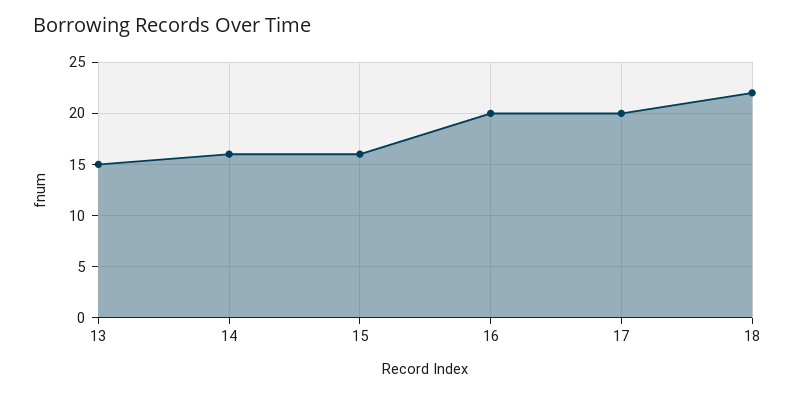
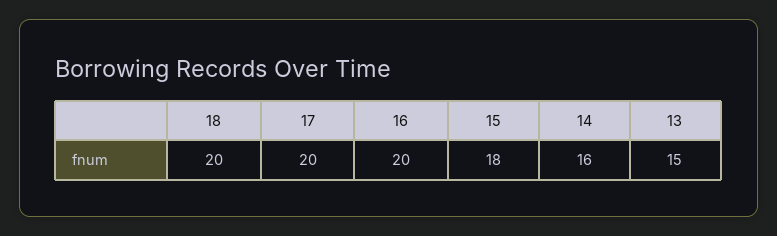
  {
    "13": 15,
    "14": 16,
-   "15": 16,
+   "15": 18,
    "16": 20,
    "17": 20,
-   "18": 22
+   "18": 20
  }

